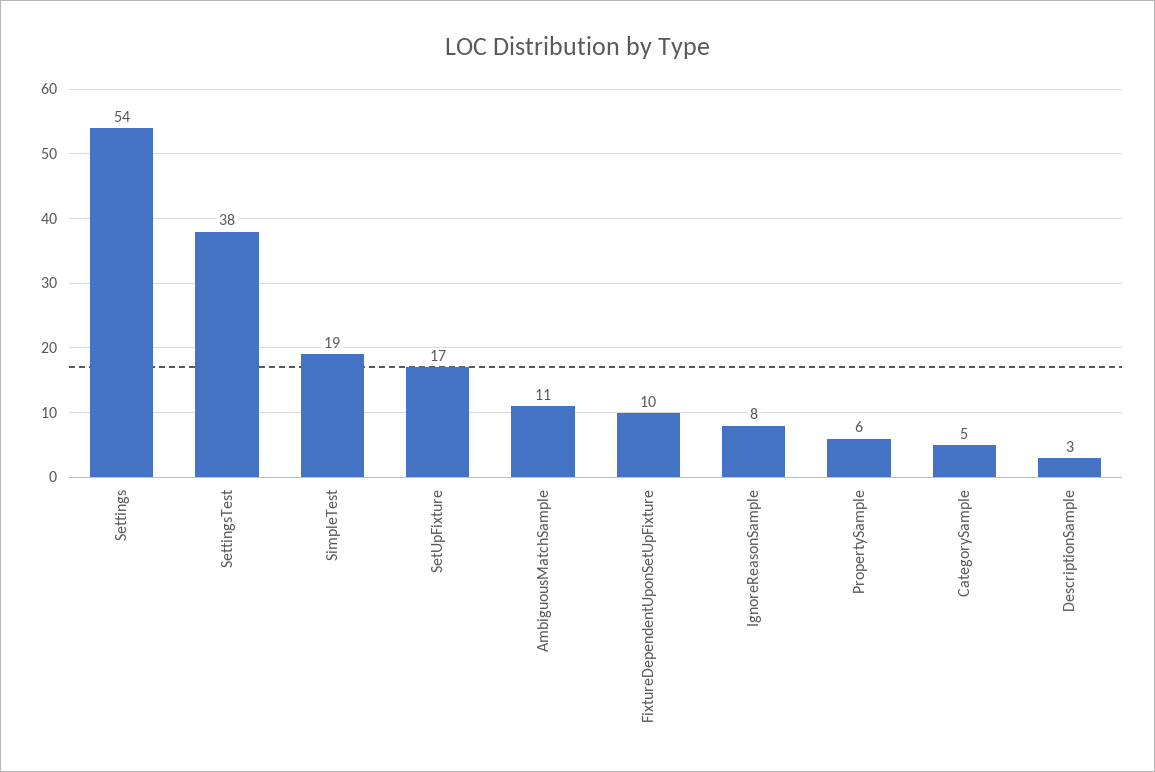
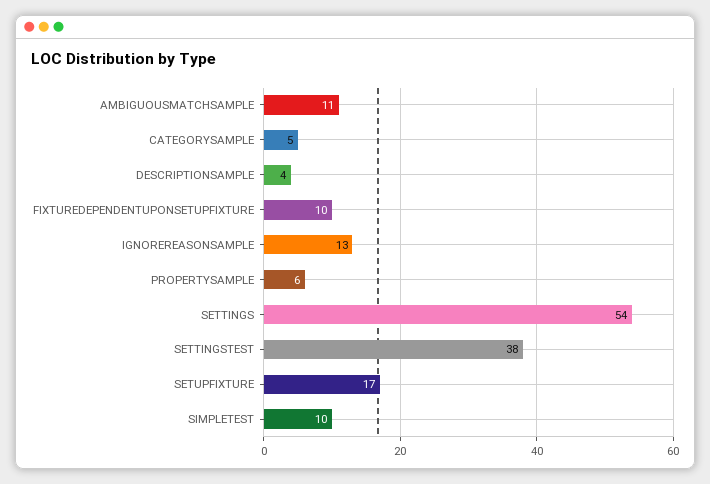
  {
    "Settings": 54,
    "SettingsTest": 38,
-   "SimpleTest": 19,
+   "SimpleTest": 10,
    "SetUpFixture": 17,
    "AmbiguousMatchSample": 11,
    "FixtureDependentUponSetUpFixture": 10,
-   "IgnoreReasonSample": 8,
+   "IgnoreReasonSample": 13,
    "PropertySample": 6,
    "CategorySample": 5,
-   "DescriptionSample": 3
+   "DescriptionSample": 4
  }

